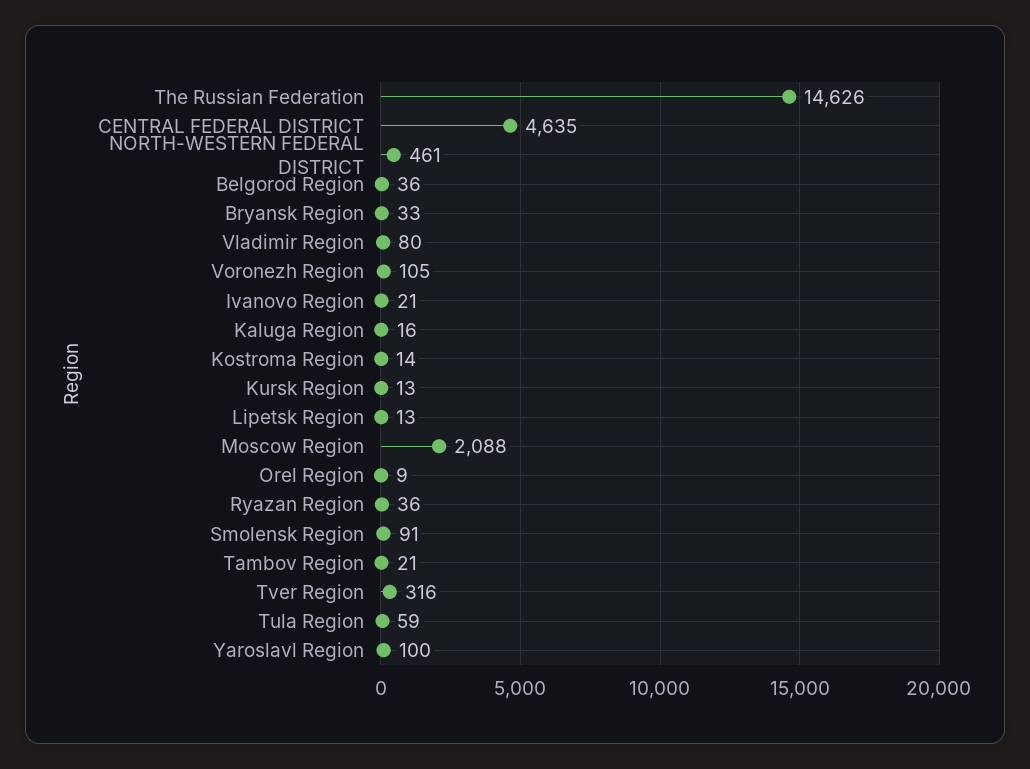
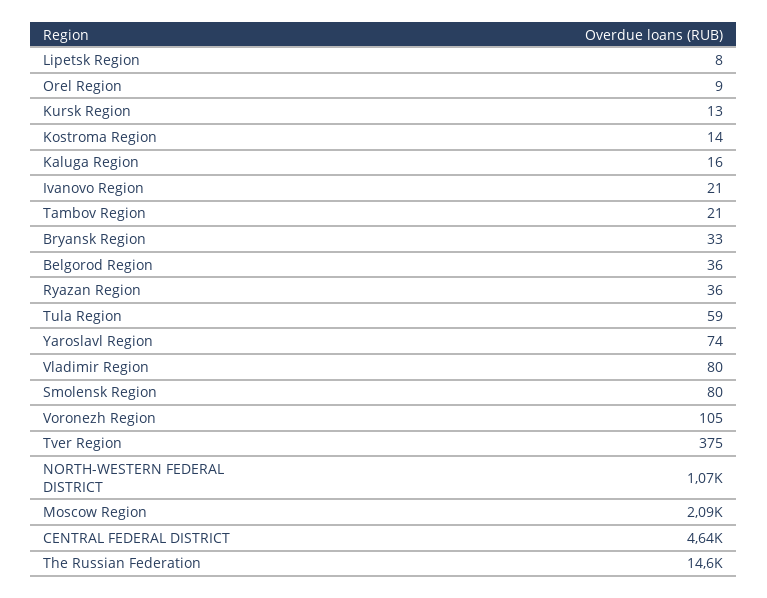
  {
    "The Russian Federation": 14626,
    "CENTRAL FEDERAL DISTRICT": 4635,
-   "NORTH-WESTERN FEDERAL DISTRICT": 461,
+   "NORTH-WESTERN FEDERAL DISTRICT": 1070,
    "Belgorod Region": 36,
    "Bryansk Region": 33,
    "Vladimir Region": 80,
    "Voronezh Region": 105,
    "Ivanovo Region": 21,
    "Kaluga Region": 16,
    "Kostroma Region": 14,
    "Kursk Region": 13,
-   "Lipetsk Region": 13,
+   "Lipetsk Region": 8,
    "Moscow Region": 2088,
    "Orel Region": 9,
    "Ryazan Region": 36,
-   "Smolensk Region": 91,
+   "Smolensk Region": 80,
    "Tambov Region": 21,
-   "Tver Region": 316,
+   "Tver Region": 375,
    "Tula Region": 59,
-   "Yaroslavl Region": 100
+   "Yaroslavl Region": 74
  }

